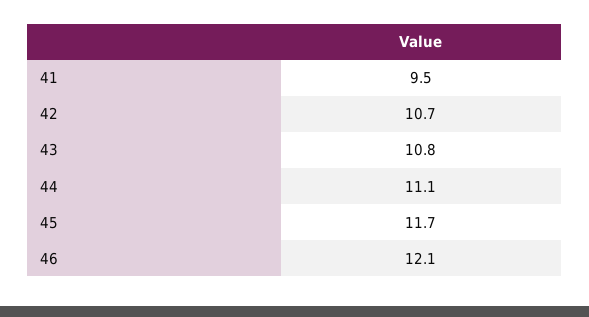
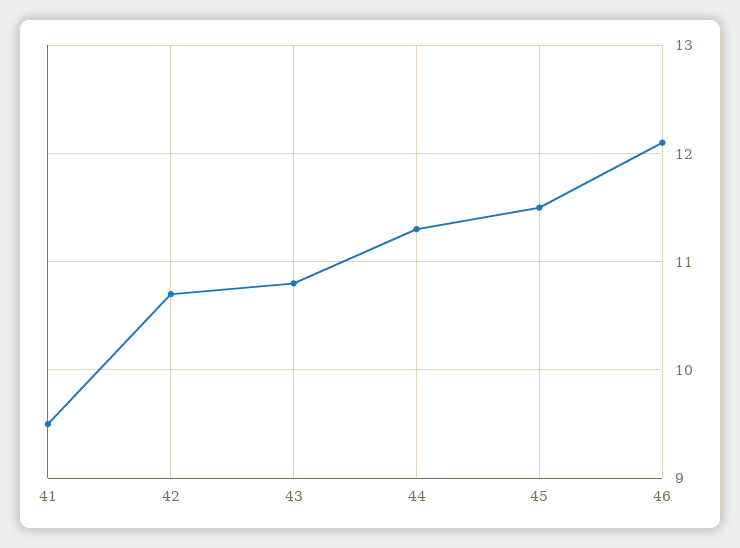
  {
    "41": 9.5,
    "42": 10.7,
    "43": 10.8,
-   "44": 11.1,
+   "44": 11.3,
-   "45": 11.7,
+   "45": 11.5,
    "46": 12.1
  }

